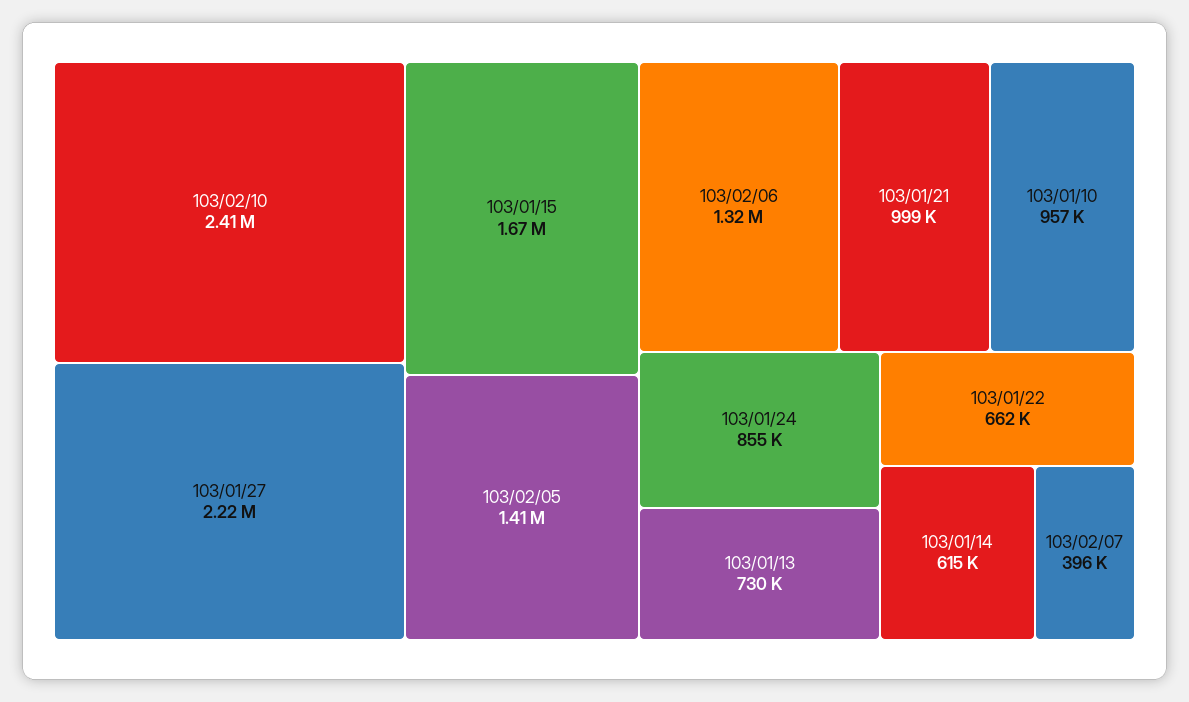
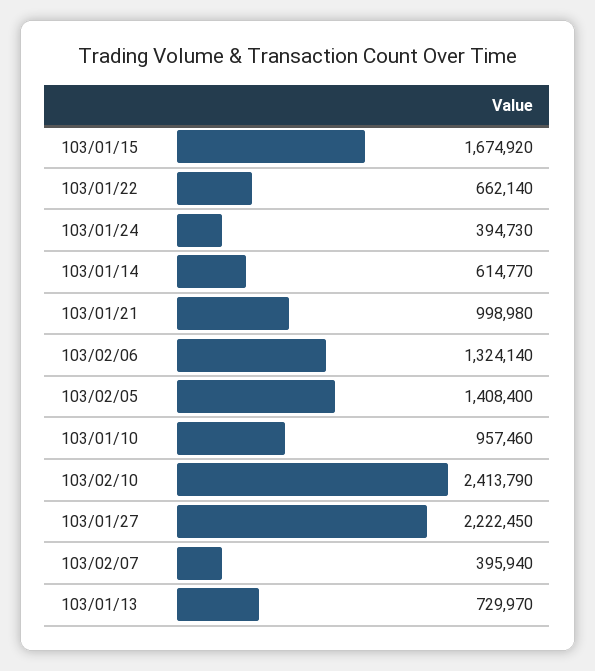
  {
    "103/02/10": 2413790,
    "103/01/27": 2222450,
    "103/01/15": 1674920,
    "103/02/05": 1408400,
    "103/02/06": 1324140,
    "103/01/21": 998980,
    "103/01/10": 957460,
-   "103/01/24": 855000,
+   "103/01/24": 394730,
    "103/01/13": 729970,
    "103/01/22": 662140,
    "103/01/14": 614770,
    "103/02/07": 395940
  }

